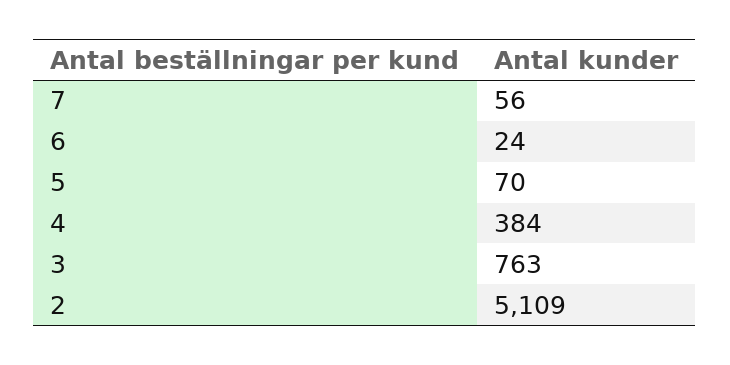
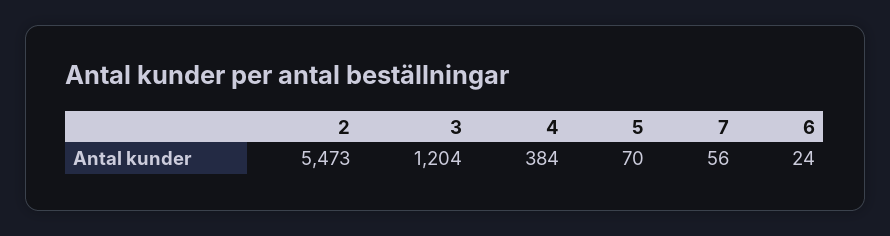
  {
    "7": 56,
    "6": 24,
    "5": 70,
    "4": 384,
-   "3": 763,
+   "3": 1204,
-   "2": 5109
+   "2": 5473
  }

